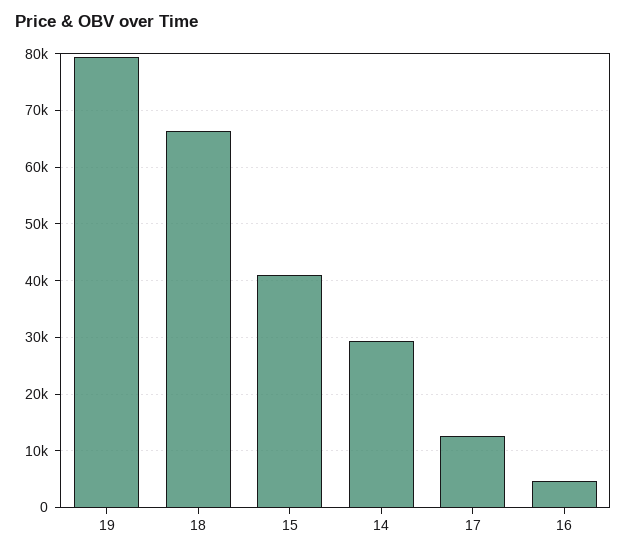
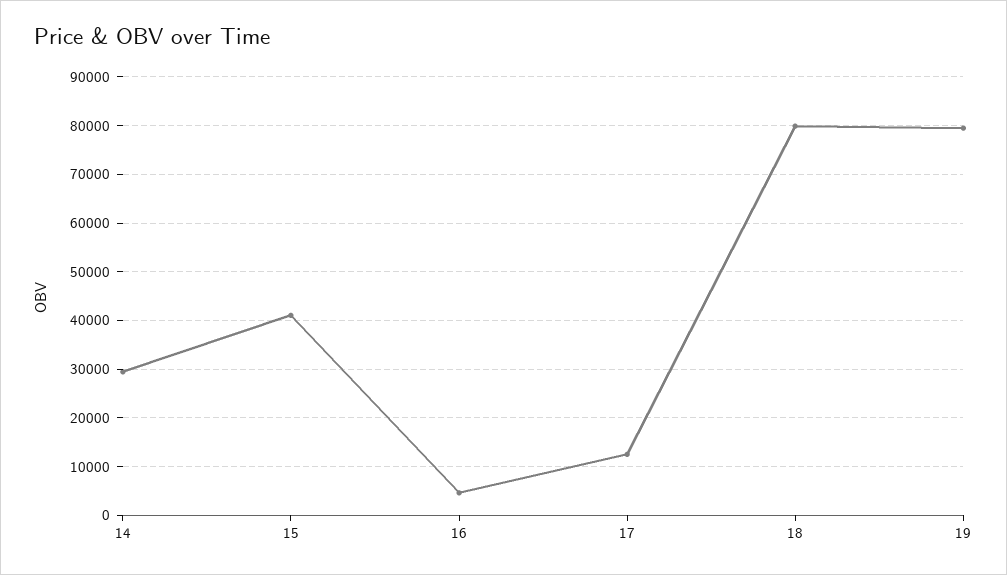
  {
    "19": 80000,
-   "18": 66000,
+   "18": 80000,
    "15": 42000,
    "14": 30000,
    "17": 12000,
    "16": 4000
  }

